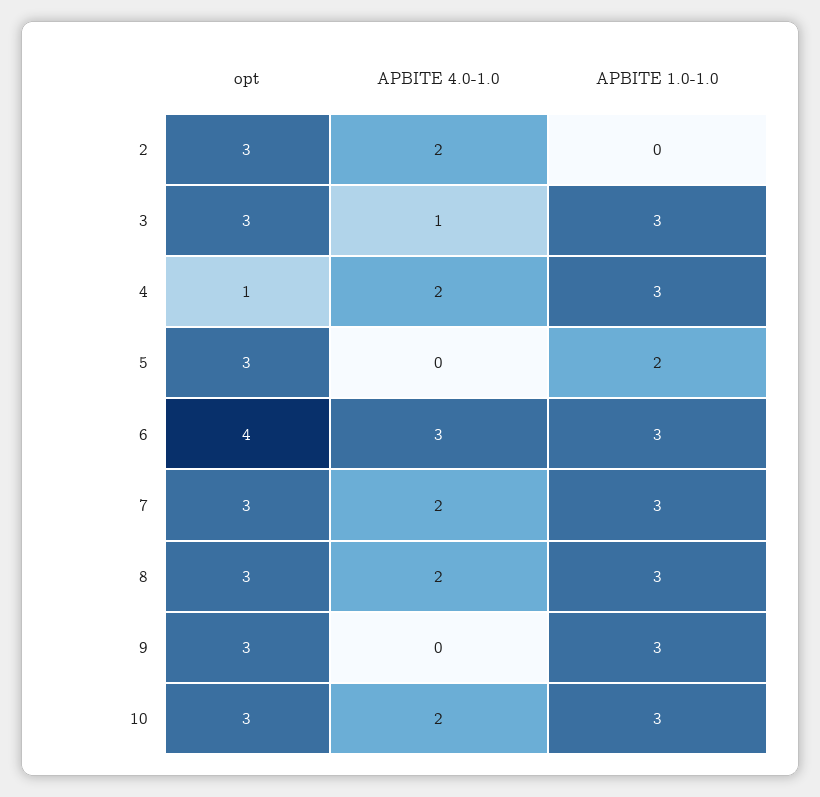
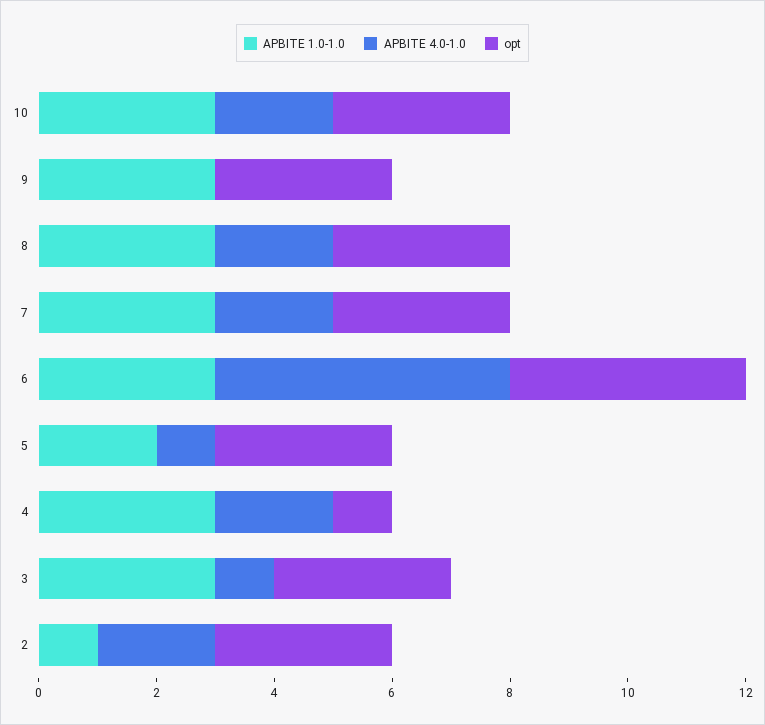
  {
    "opt": {
      "2": 3,
      "3": 3,
      "4": 1,
      "5": 3,
      "6": 4,
      "7": 3,
      "8": 3,
      "9": 3,
      "10": 3
    },
    "APBITE 4.0-1.0": {
      "2": 2,
      "3": 1,
      "4": 2,
-     "5": 0,
+     "5": 1,
-     "6": 3,
+     "6": 5,
      "7": 2,
      "8": 2,
      "9": 0,
      "10": 2
    },
    "APBITE 1.0-1.0": {
-     "2": 0,
+     "2": 1,
      "3": 3,
      "4": 3,
      "5": 2,
      "6": 3,
      "7": 3,
      "8": 3,
      "9": 3,
      "10": 3
    }
  }

